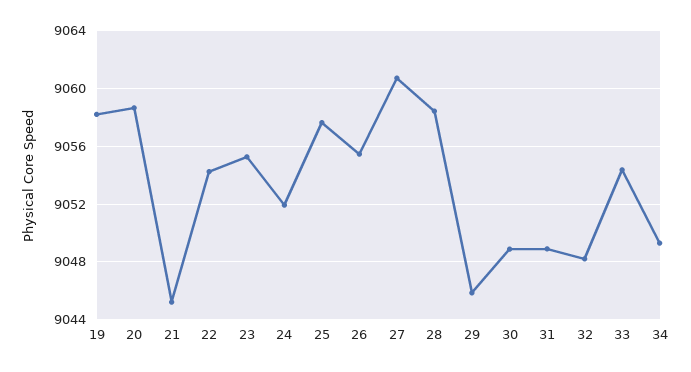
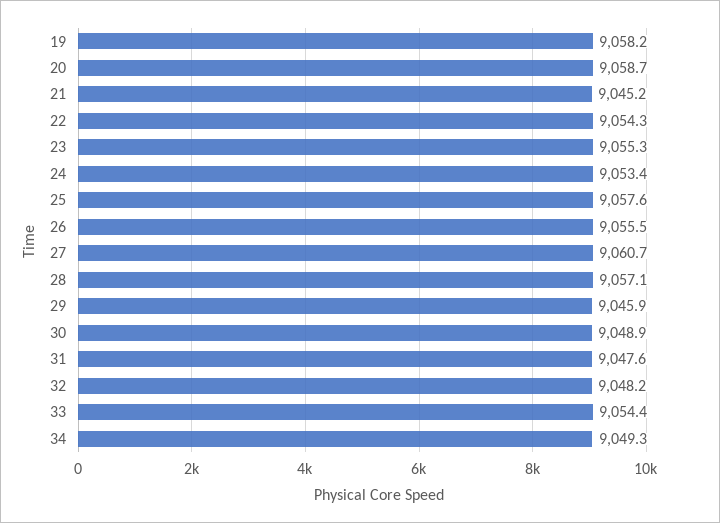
  {
    "19": 9058.2,
    "20": 9058.7,
    "21": 9045.2,
    "22": 9054.3,
    "23": 9055.3,
-   "24": 9052,
+   "24": 9053.4,
    "25": 9057.6,
    "26": 9055.5,
    "27": 9060.7,
-   "28": 9058.5,
+   "28": 9057.1,
    "29": 9045.9,
    "30": 9048.9,
-   "31": 9049,
+   "31": 9047.6,
    "32": 9048.2,
    "33": 9054.4,
    "34": 9049.3
  }

